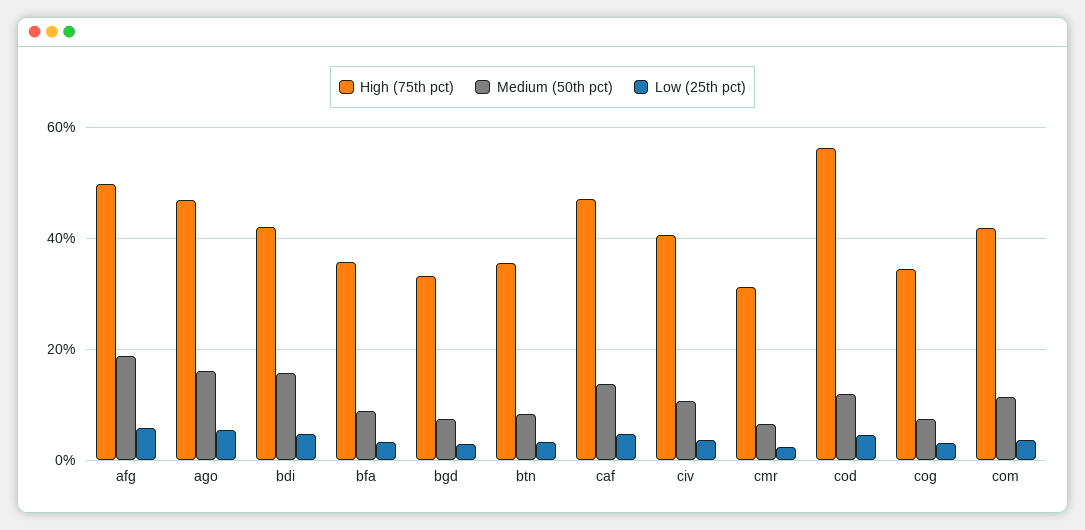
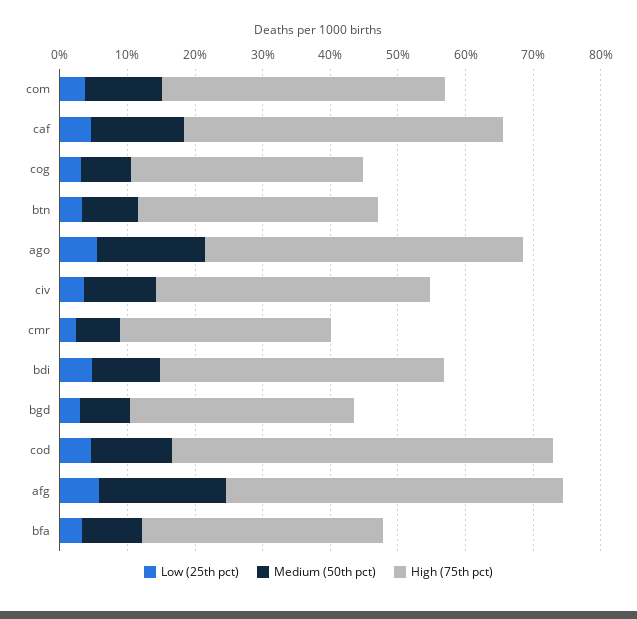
  {
    "High (75th pct)": {
      "afg": 50,
      "ago": 46,
      "bdi": 42,
      "bfa": 36,
      "bgd": 34,
      "btn": 36,
      "caf": 48,
      "civ": 40,
      "cmr": 32,
      "cod": 56,
      "cog": 34,
      "com": 42
    },
    "Medium (50th pct)": {
      "afg": 18,
      "ago": 16,
-     "bdi": 16,
+     "bdi": 10,
      "bfa": 8,
      "bgd": 8,
      "btn": 8,
      "caf": 14,
      "civ": 10,
      "cmr": 6,
      "cod": 12,
      "cog": 8,
      "com": 12
    },
    "Low (25th pct)": {
      "afg": 6,
      "ago": 6,
      "bdi": 4,
      "bfa": 4,
      "bgd": 2,
      "btn": 4,
      "caf": 4,
      "civ": 4,
      "cmr": 2,
      "cod": 4,
      "cog": 4,
      "com": 4
    }
  }

